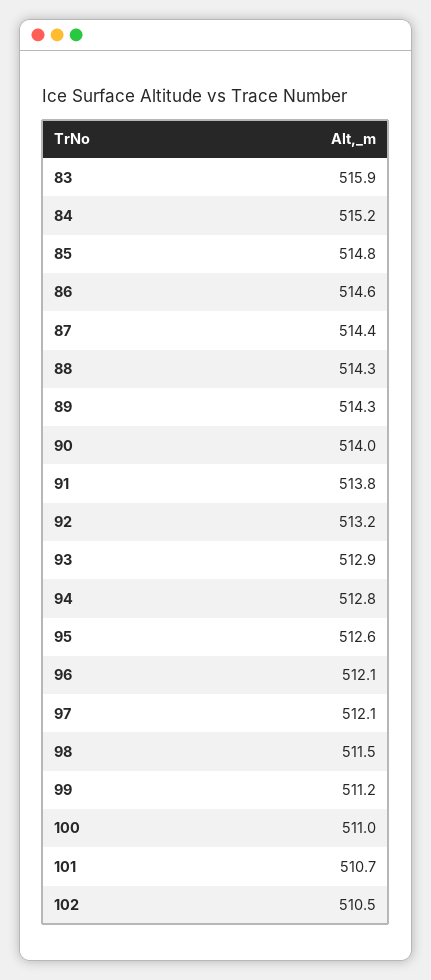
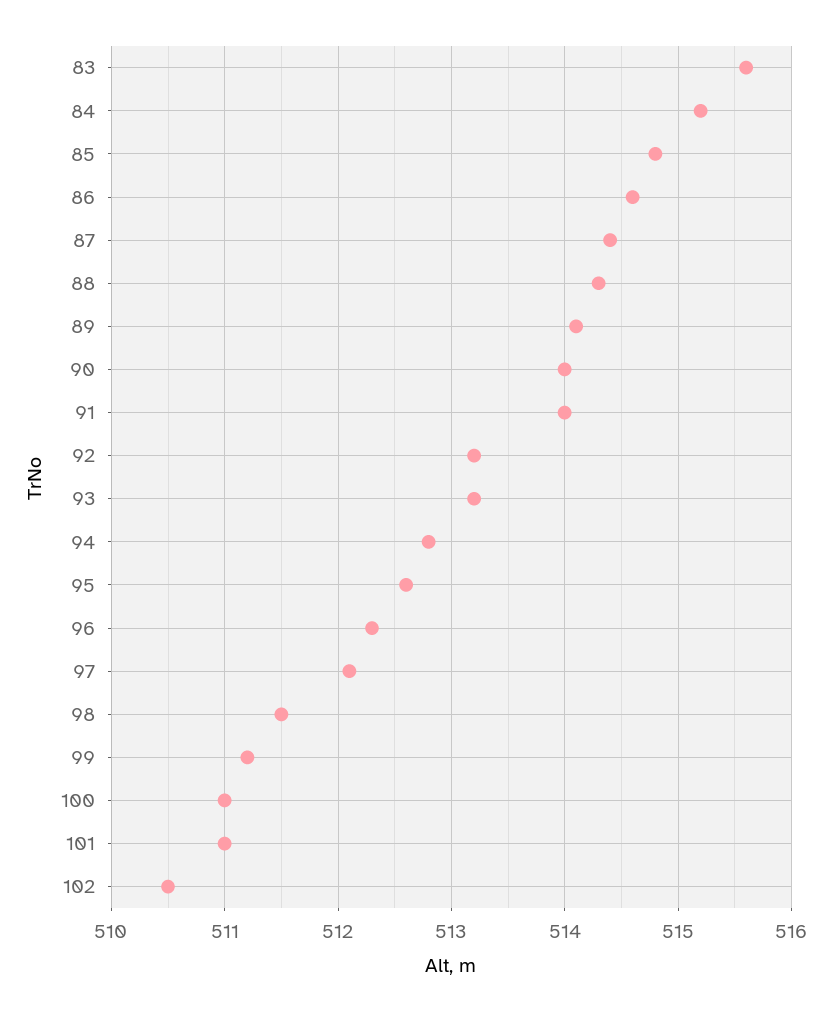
  {
-   "83": 515.9,
+   "83": 515.6,
    "84": 515.2,
    "85": 514.8,
    "86": 514.6,
    "87": 514.4,
    "88": 514.3,
-   "89": 514.3,
+   "89": 514.1,
    "90": 514,
-   "91": 513.8,
+   "91": 514,
    "92": 513.2,
-   "93": 512.9,
+   "93": 513.2,
    "94": 512.8,
    "95": 512.6,
-   "96": 512.1,
+   "96": 512.3,
    "97": 512.1,
    "98": 511.5,
    "99": 511.2,
    "100": 511,
-   "101": 510.7,
+   "101": 511,
    "102": 510.5
  }

